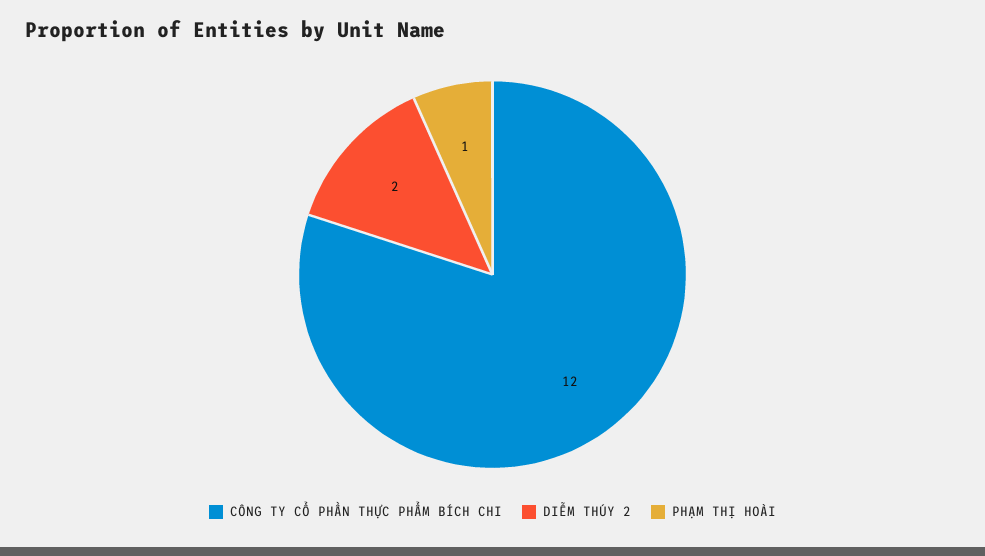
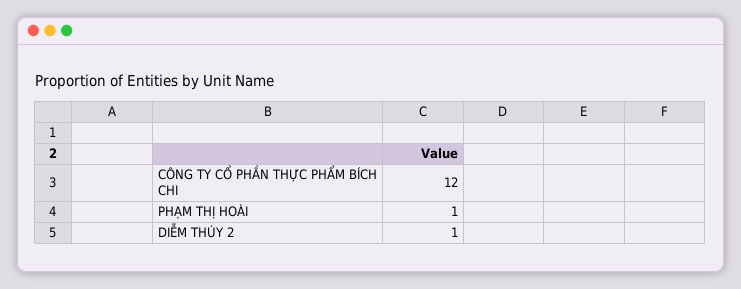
  {
    "CÔNG TY CỔ PHẦN THỰC PHẨM BÍCH CHI": 12,
-   "DIỄM THÚY 2": 2,
+   "DIỄM THÚY 2": 1,
    "PHẠM THỊ HOÀI": 1
  }

